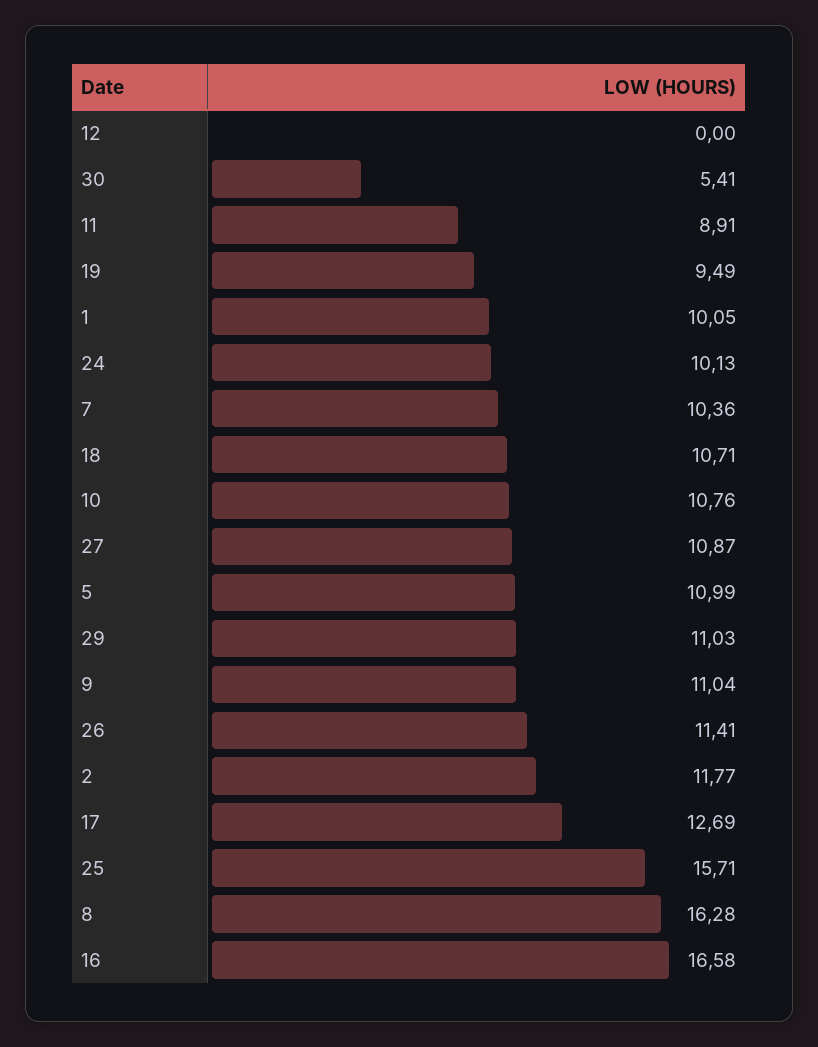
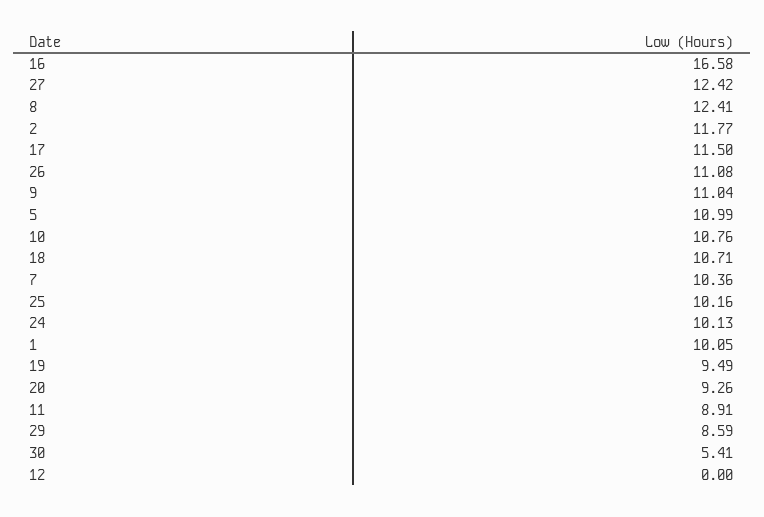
  {
    "12": 0,
    "30": 5.41,
    "11": 8.91,
    "19": 9.49,
    "1": 10.05,
    "24": 10.13,
    "7": 10.36,
    "18": 10.71,
    "10": 10.76,
-   "27": 10.87,
+   "27": 12.42,
    "5": 10.99,
-   "29": 11.03,
+   "29": 8.59,
    "9": 11.04,
-   "26": 11.41,
+   "26": 11.08,
    "2": 11.77,
-   "17": 12.69,
+   "17": 11.5,
-   "25": 15.71,
+   "25": 10.16,
-   "8": 16.28,
+   "8": 12.41,
-   "16": 16.58
+   "16": 16.58,
+   "20": 9.26
  }

